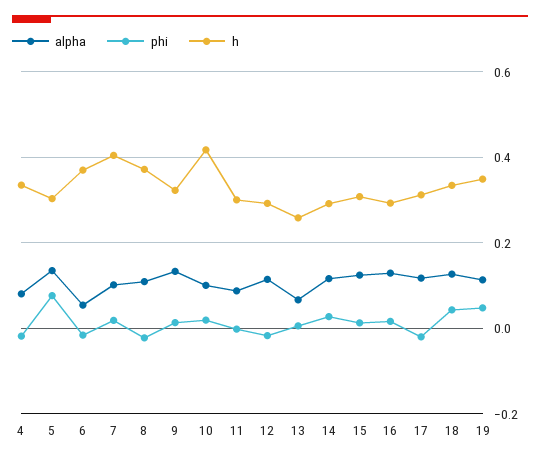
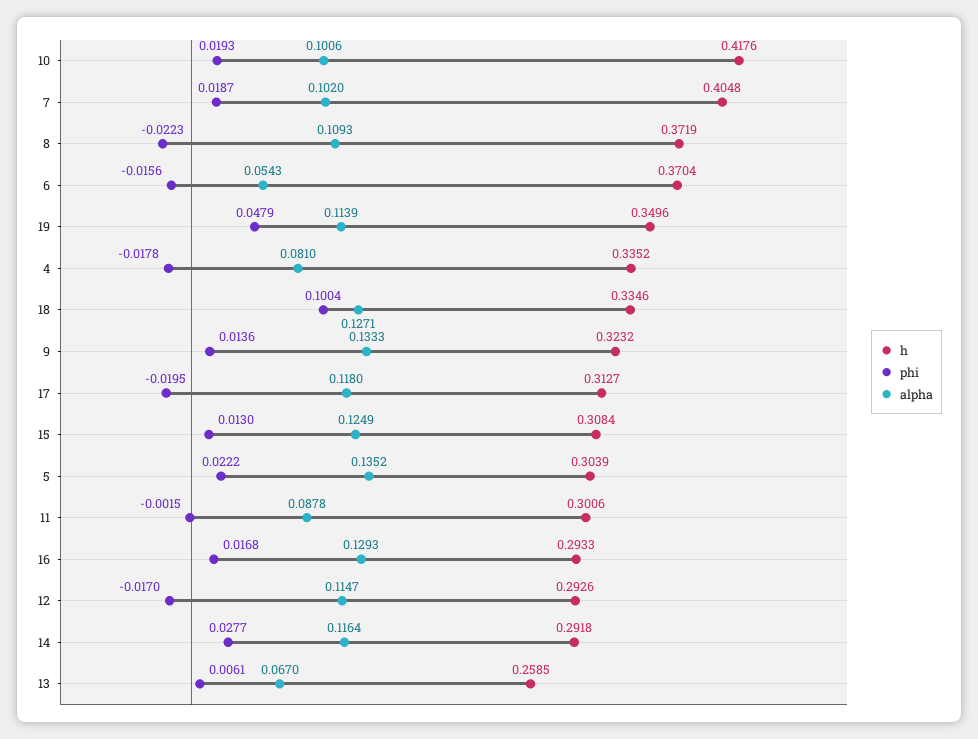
  {
    "alpha": {
      "4": 0.081,
      "5": 0.1352,
      "6": 0.0543,
      "7": 0.102,
      "8": 0.1093,
      "9": 0.1333,
      "10": 0.1006,
      "11": 0.0878,
      "12": 0.1147,
      "13": 0.067,
      "14": 0.1164,
      "15": 0.1249,
      "16": 0.1293,
      "17": 0.118,
      "18": 0.1271,
      "19": 0.1139
    },
    "phi": {
      "4": -0.0178,
-     "5": 0.08,
+     "5": 0.0222,
      "6": -0.0156,
      "7": 0.0187,
      "8": -0.0223,
      "9": 0.0136,
      "10": 0.0193,
      "11": -0.0015,
      "12": -0.017,
      "13": 0.0061,
      "14": 0.0277,
      "15": 0.013,
      "16": 0.0168,
      "17": -0.0195,
-     "18": 0.04,
+     "18": 0.1004,
      "19": 0.0479
    },
    "h": {
      "4": 0.3352,
      "5": 0.3039,
      "6": 0.3704,
      "7": 0.4048,
      "8": 0.3719,
      "9": 0.3232,
      "10": 0.4176,
      "11": 0.3006,
      "12": 0.2926,
      "13": 0.2585,
      "14": 0.2918,
      "15": 0.3084,
      "16": 0.2933,
      "17": 0.3127,
      "18": 0.3346,
      "19": 0.3496
    }
  }

